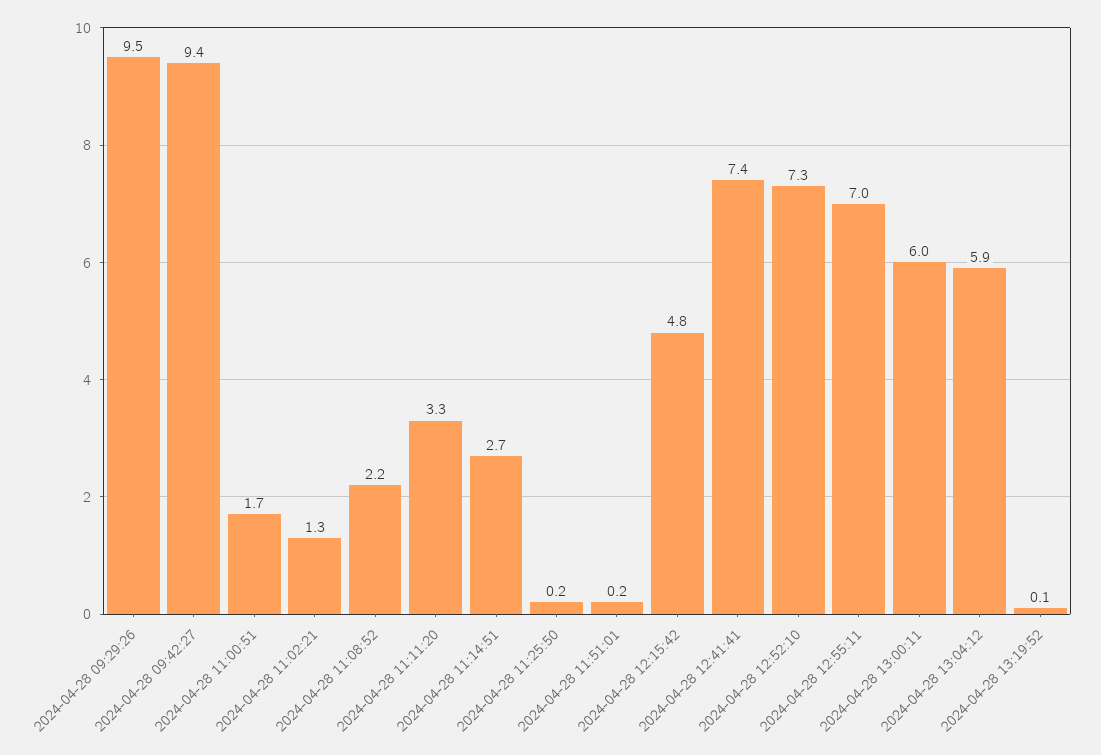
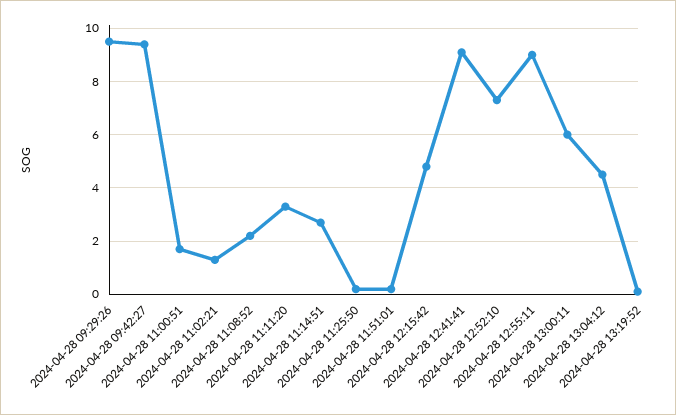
  {
    "2024-04-28 09:29:26": 9.5,
    "2024-04-28 09:42:27": 9.4,
    "2024-04-28 11:00:51": 1.7,
    "2024-04-28 11:02:21": 1.3,
    "2024-04-28 11:08:52": 2.2,
    "2024-04-28 11:11:20": 3.3,
    "2024-04-28 11:14:51": 2.7,
    "2024-04-28 11:25:50": 0.2,
    "2024-04-28 11:51:01": 0.2,
    "2024-04-28 12:15:42": 4.8,
-   "2024-04-28 12:41:41": 7.4,
+   "2024-04-28 12:41:41": 9,
    "2024-04-28 12:52:10": 7.3,
-   "2024-04-28 12:55:11": 7,
+   "2024-04-28 12:55:11": 9,
    "2024-04-28 13:00:11": 6,
-   "2024-04-28 13:04:12": 5.9,
+   "2024-04-28 13:04:12": 4.5,
    "2024-04-28 13:19:52": 0.1
  }

